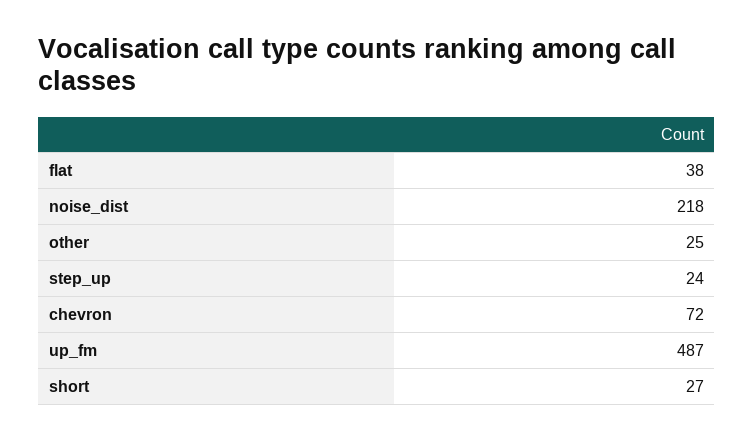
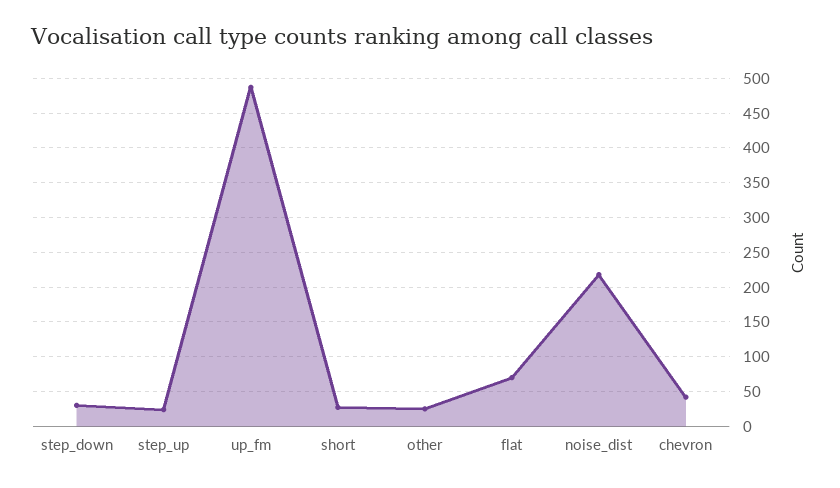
  {
-   "flat": 38,
+   "flat": 70,
    "noise_dist": 218,
    "other": 25,
    "step_up": 24,
-   "chevron": 72,
+   "chevron": 40,
    "up_fm": 487,
-   "short": 27
+   "short": 27,
+   "step_down": 30
  }

